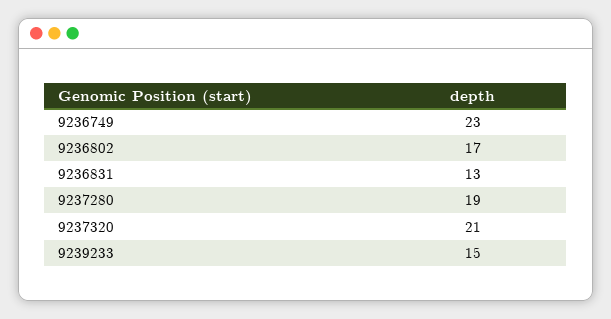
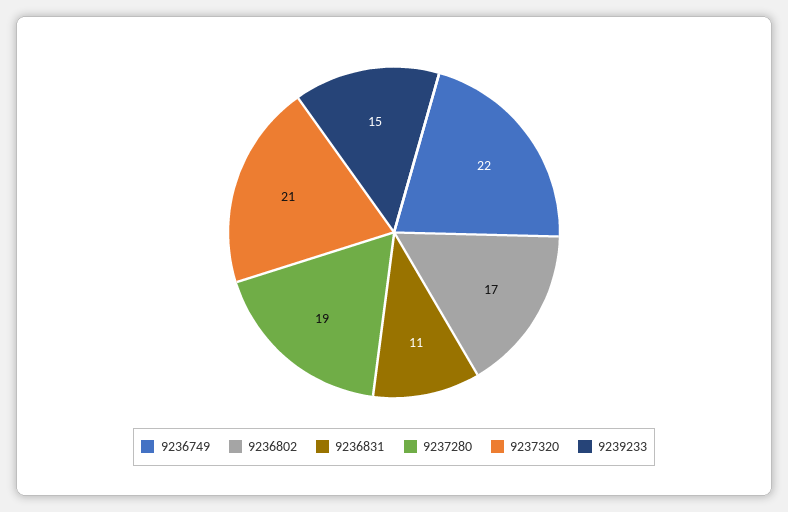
  {
-   "9236749": 23,
+   "9236749": 22,
    "9236802": 17,
-   "9236831": 13,
+   "9236831": 11,
    "9237280": 19,
    "9237320": 21,
    "9239233": 15
  }

